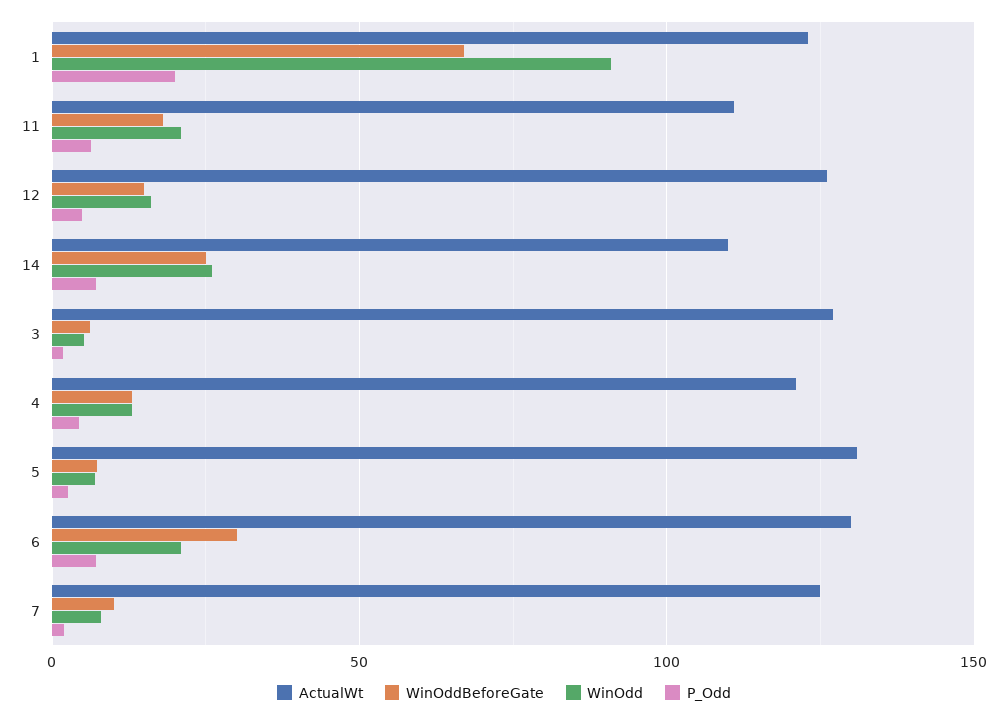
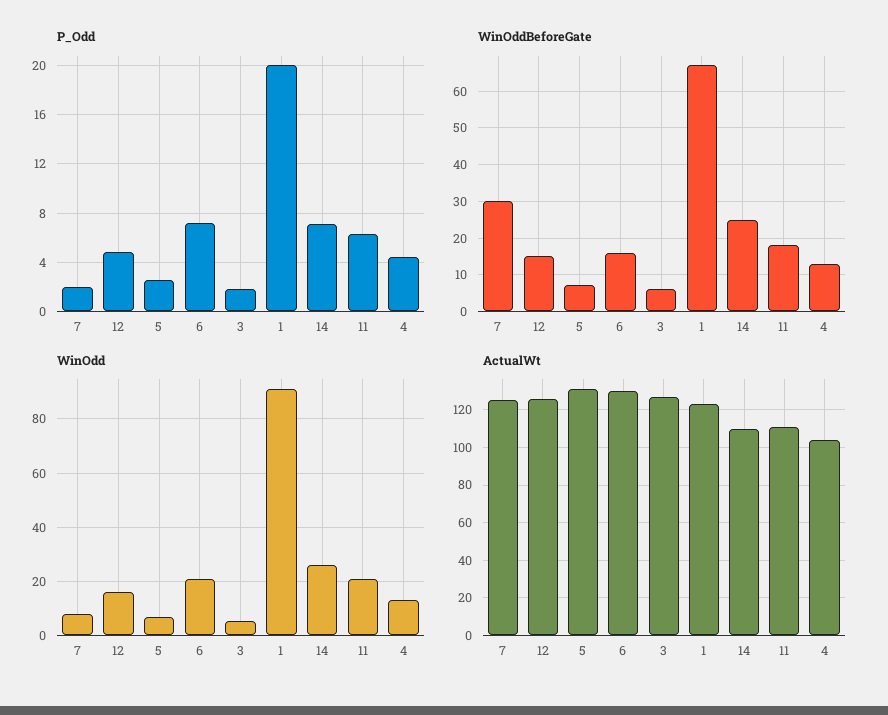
  {
    "ActualWt": {
      "1": 125,
      "11": 110,
      "12": 125,
      "14": 110,
      "3": 125,
-     "4": 120,
+     "4": 105,
      "5": 130,
      "6": 130,
      "7": 125
    },
    "WinOddBeforeGate": {
      "1": 68,
      "11": 18,
      "12": 16,
      "14": 26,
      "3": 6,
      "4": 14,
      "5": 8,
-     "6": 30,
+     "6": 16,
-     "7": 10
+     "7": 30
    },
    "WinOdd": {
      "1": 90,
      "11": 20,
      "12": 15,
      "14": 25,
      "3": 5,
      "4": 12.5,
      "5": 7.5,
      "6": 20,
      "7": 7.5
    },
    "P_Odd": {
      "1": 20,
      "11": 6.5,
      "12": 5,
      "14": 7,
      "3": 2,
      "4": 4.5,
      "5": 2.5,
      "6": 7,
      "7": 2
    }
  }

